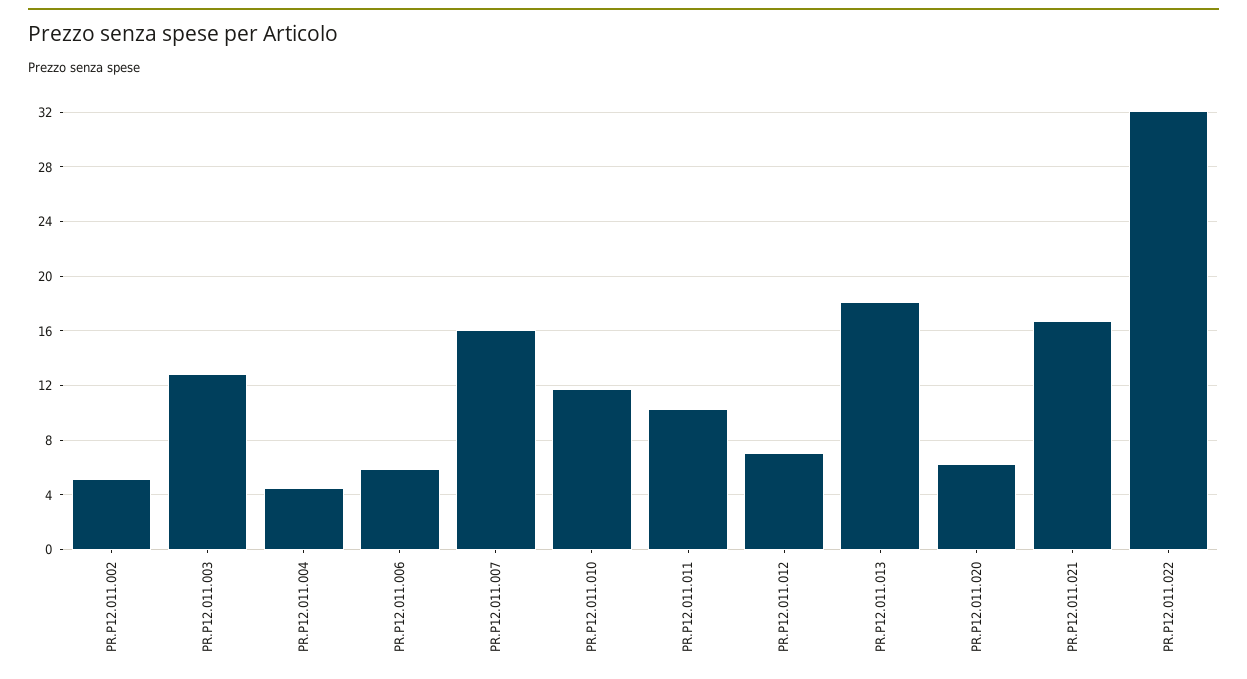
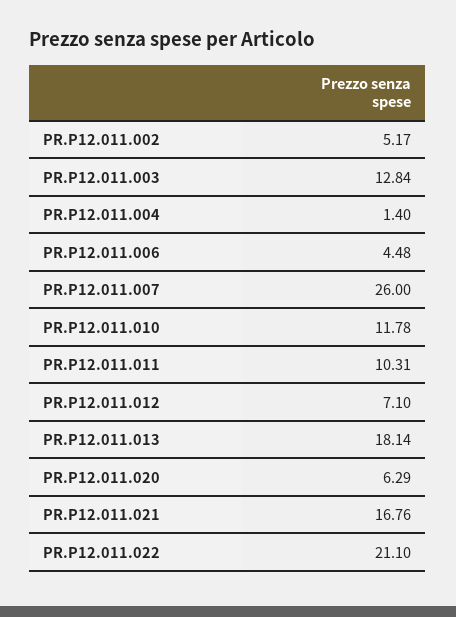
  {
    "PR.P12.011.002": 5.17,
    "PR.P12.011.003": 12.84,
-   "PR.P12.011.004": 4.5,
+   "PR.P12.011.004": 1.4,
-   "PR.P12.011.006": 6,
+   "PR.P12.011.006": 4.48,
-   "PR.P12.011.007": 16,
+   "PR.P12.011.007": 26,
    "PR.P12.011.010": 11.78,
    "PR.P12.011.011": 10.31,
    "PR.P12.011.012": 7.1,
    "PR.P12.011.013": 18.14,
    "PR.P12.011.020": 6.29,
    "PR.P12.011.021": 16.76,
-   "PR.P12.011.022": 32
+   "PR.P12.011.022": 21.1
  }

